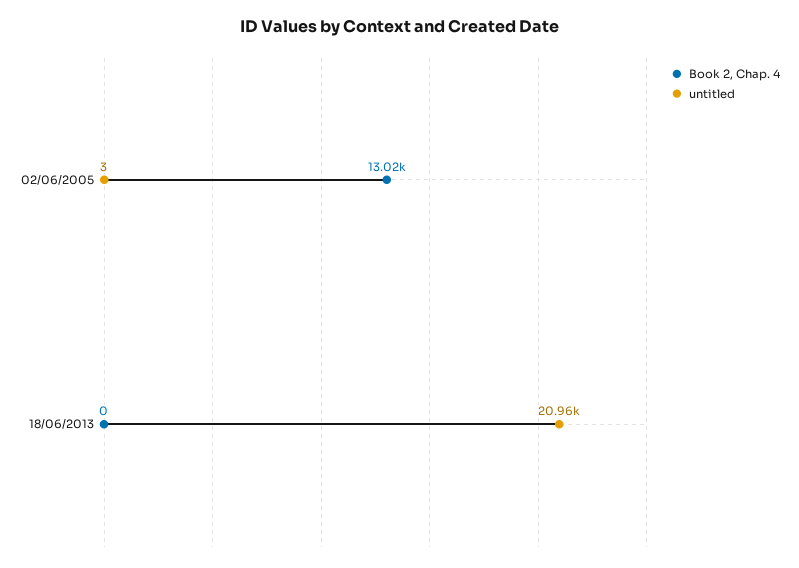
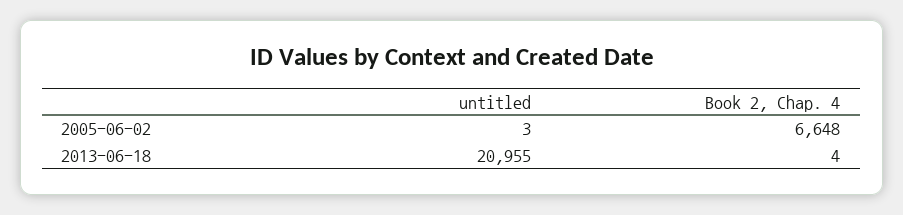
  {
    "Book 2, Chap. 4": {
-     "02/06/2005": 13020,
+     "02/06/2005": 6648,
-     "18/06/2013": 0
+     "18/06/2013": 4
    },
    "untitled": {
      "02/06/2005": 3,
      "18/06/2013": 20955
    }
  }

